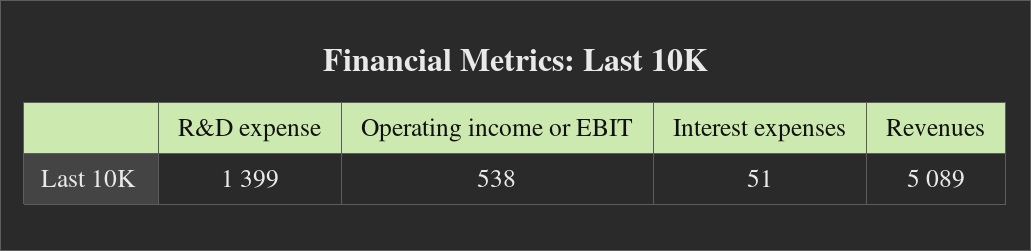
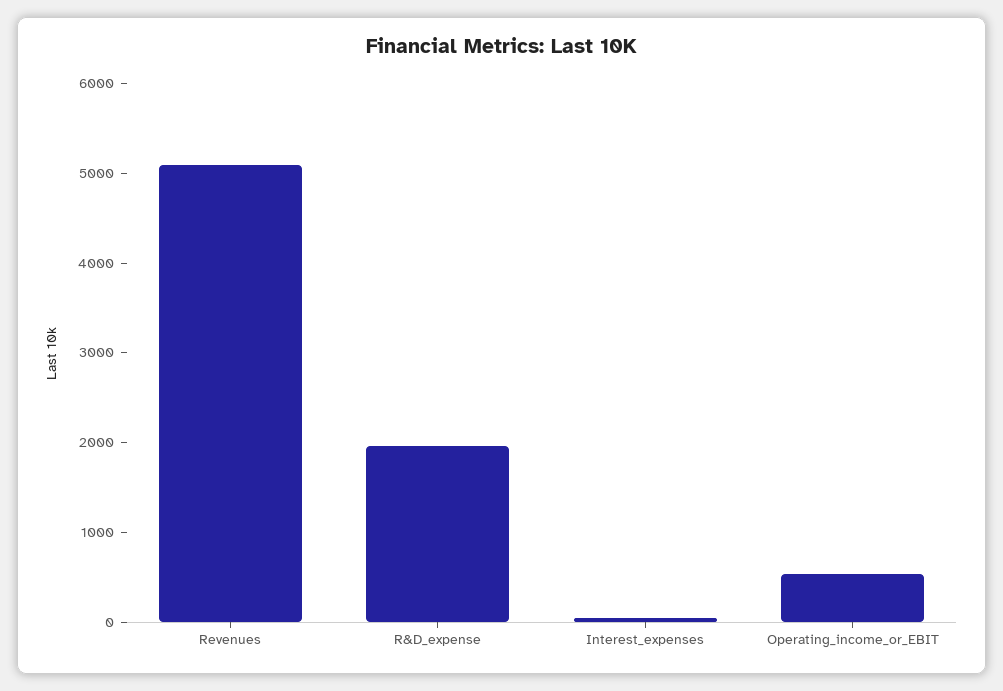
  {
-   "R&D expense": 1399,
+   "R&D expense": 2000,
    "Operating income or EBIT": 538,
    "Interest expenses": 51,
    "Revenues": 5089
  }

